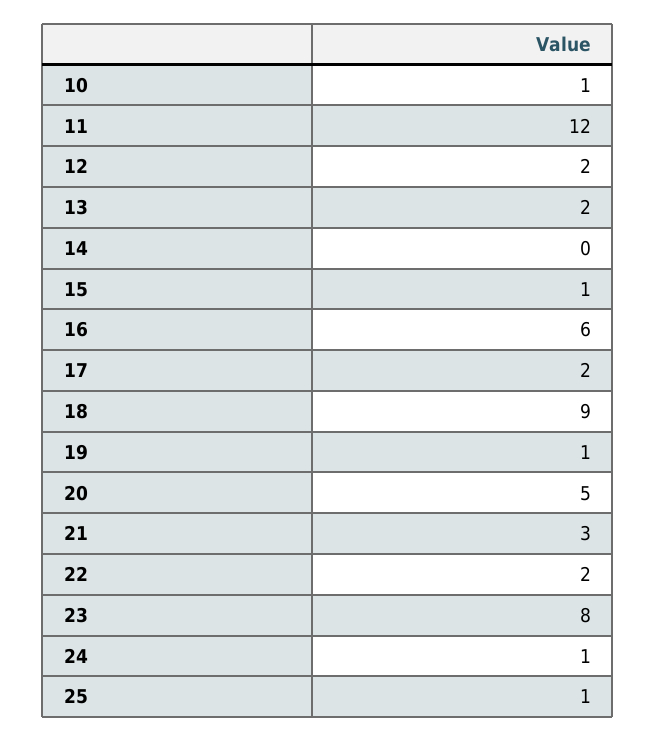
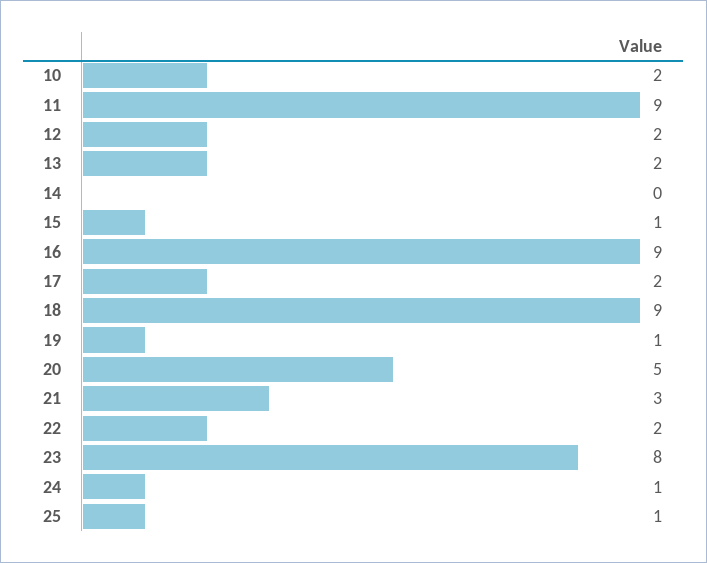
  {
-   "10": 1,
+   "10": 2,
-   "11": 12,
+   "11": 9,
    "12": 2,
    "13": 2,
    "14": 0,
    "15": 1,
-   "16": 6,
+   "16": 9,
    "17": 2,
    "18": 9,
    "19": 1,
    "20": 5,
    "21": 3,
    "22": 2,
    "23": 8,
    "24": 1,
    "25": 1
  }

